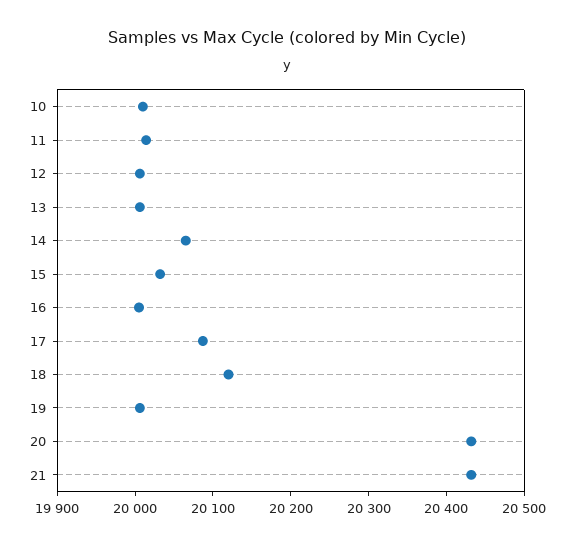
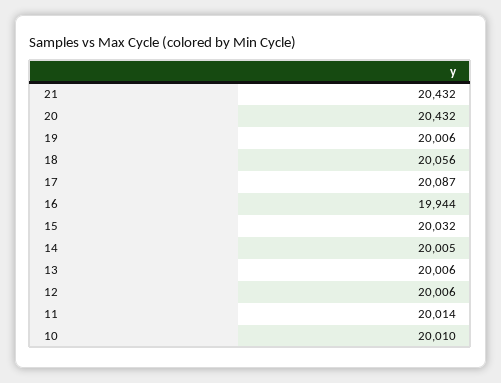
  {
    "10": 20010,
    "11": 20014,
    "12": 20006,
    "13": 20006,
-   "14": 20060,
+   "14": 20005,
    "15": 20032,
-   "16": 20000,
+   "16": 19944,
    "17": 20087,
-   "18": 20120,
+   "18": 20056,
    "19": 20006,
    "20": 20432,
    "21": 20432
  }

